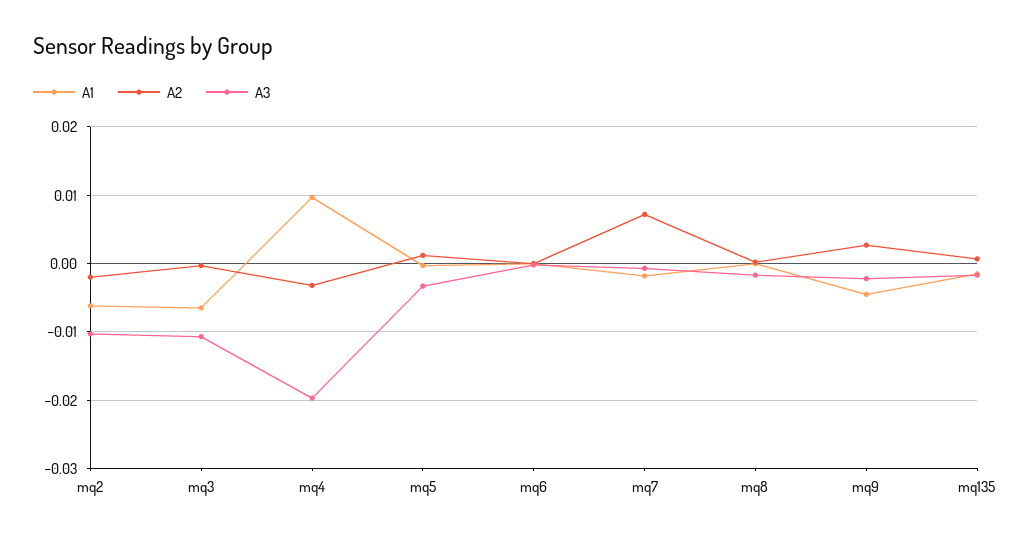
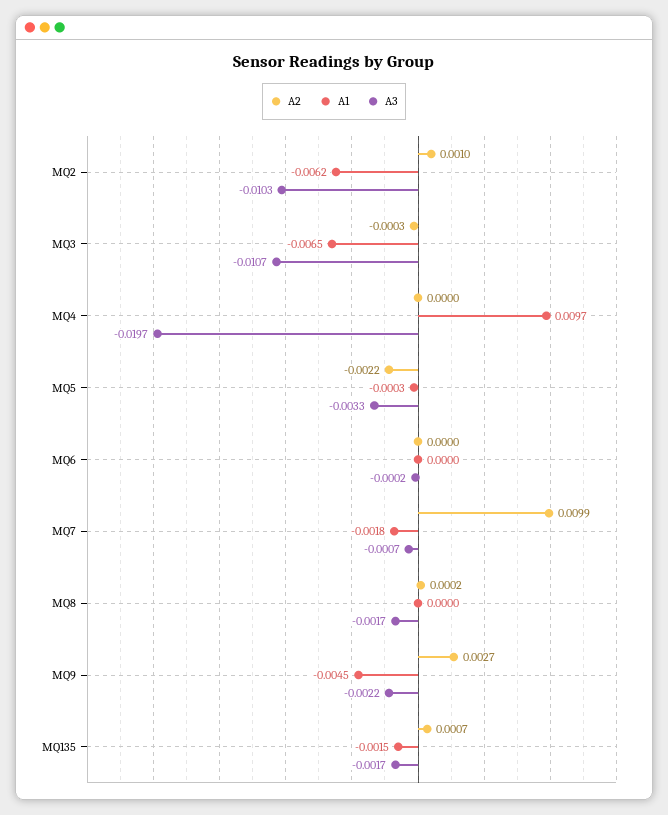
  {
    "A1": {
      "mq2": -0.0062,
      "mq3": -0.0065,
      "mq4": 0.0097,
      "mq5": -0.0003,
      "mq6": 0,
      "mq7": -0.0018,
      "mq8": 0,
      "mq9": -0.0045,
      "mq135": -0.0015
    },
    "A2": {
-     "mq2": -0.002,
+     "mq2": 0.001,
      "mq3": -0.0003,
-     "mq4": -0.003,
+     "mq4": 0,
-     "mq5": 0.001,
+     "mq5": -0.0022,
      "mq6": 0,
-     "mq7": 0.007,
+     "mq7": 0.0099,
      "mq8": 0.0002,
      "mq9": 0.0027,
      "mq135": 0.0007
    },
    "A3": {
      "mq2": -0.0103,
      "mq3": -0.0107,
      "mq4": -0.0197,
      "mq5": -0.0033,
      "mq6": -0.0002,
      "mq7": -0.0007,
      "mq8": -0.0017,
      "mq9": -0.0022,
      "mq135": -0.0017
    }
  }

